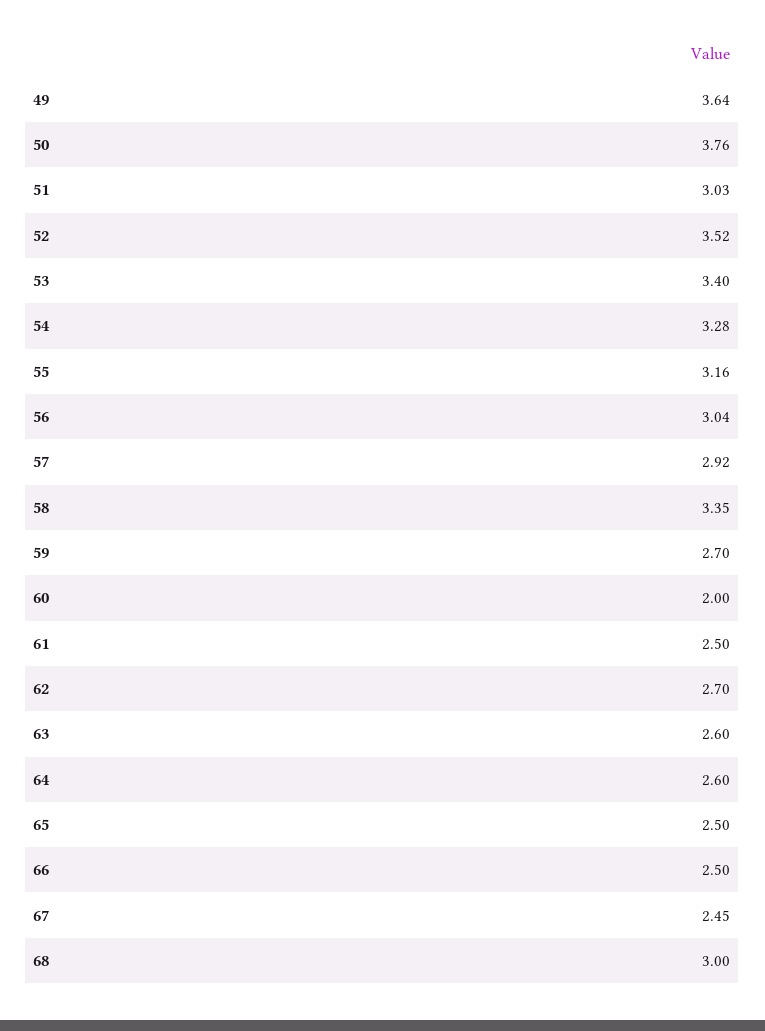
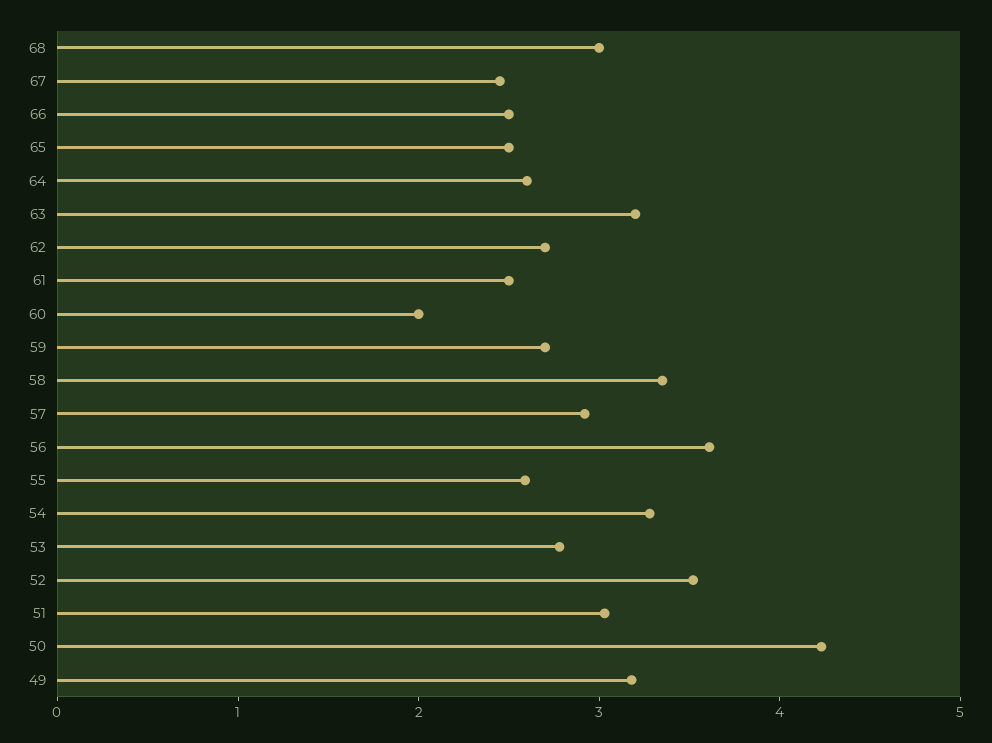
  {
-   "49": 3.64,
+   "49": 3.2,
-   "50": 3.76,
+   "50": 4.2,
    "51": 3.03,
    "52": 3.52,
-   "53": 3.4,
+   "53": 2.8,
    "54": 3.28,
-   "55": 3.16,
+   "55": 2.6,
-   "56": 3.04,
+   "56": 3.6,
    "57": 2.92,
    "58": 3.35,
    "59": 2.7,
    "60": 2,
    "61": 2.5,
    "62": 2.7,
-   "63": 2.6,
+   "63": 3.2,
    "64": 2.6,
    "65": 2.5,
    "66": 2.5,
    "67": 2.45,
    "68": 3
  }

